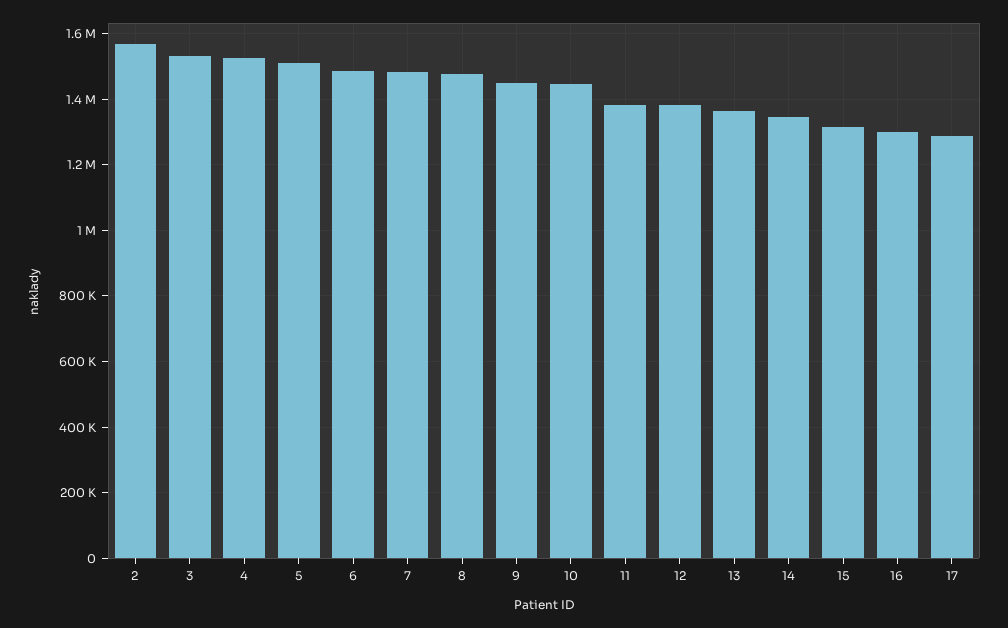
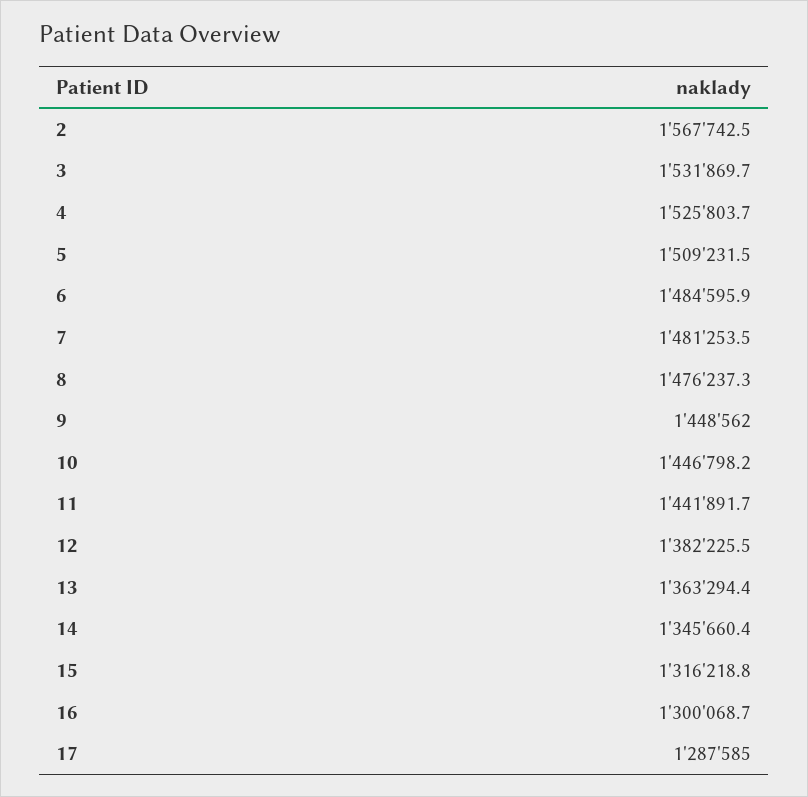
  {
    "2": 1567742.5,
    "3": 1531869.7,
    "4": 1525803.7,
    "5": 1509231.5,
    "6": 1484595.9,
    "7": 1481253.5,
    "8": 1476237.3,
    "9": 1448562,
    "10": 1446798.2,
-   "11": 1380000,
+   "11": 1441891.7,
    "12": 1382225.5,
    "13": 1363294.4,
    "14": 1345660.4,
    "15": 1316218.8,
    "16": 1300068.7,
    "17": 1287585
  }

